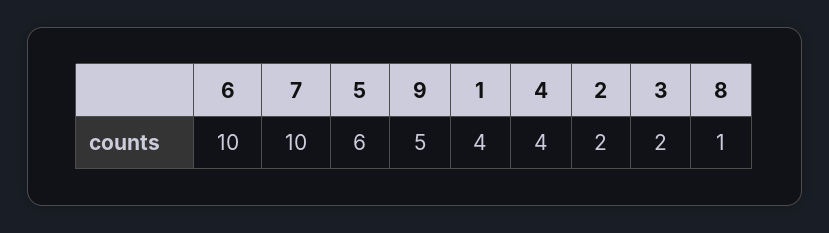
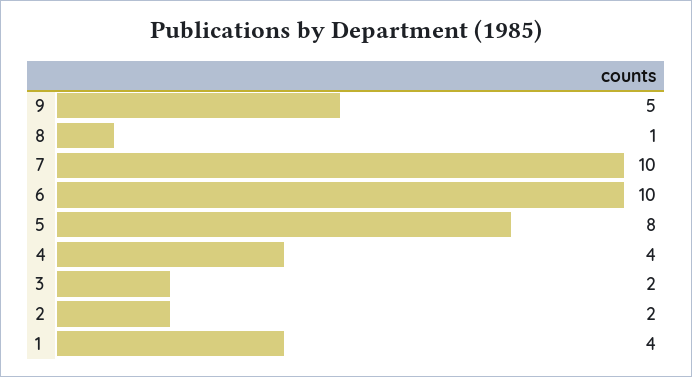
  {
    "6": 10,
    "7": 10,
-   "5": 6,
+   "5": 8,
    "9": 5,
    "1": 4,
    "4": 4,
    "2": 2,
    "3": 2,
    "8": 1
  }

